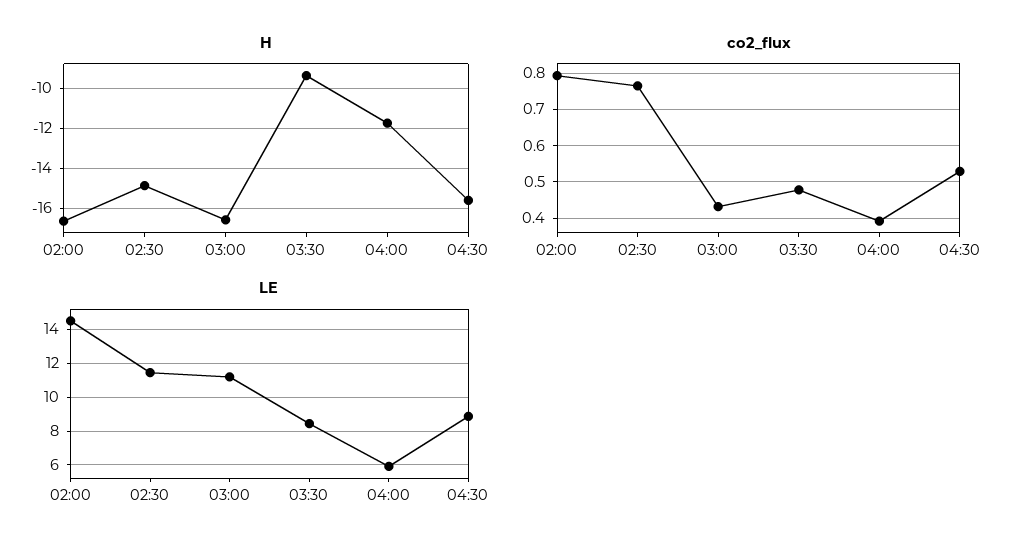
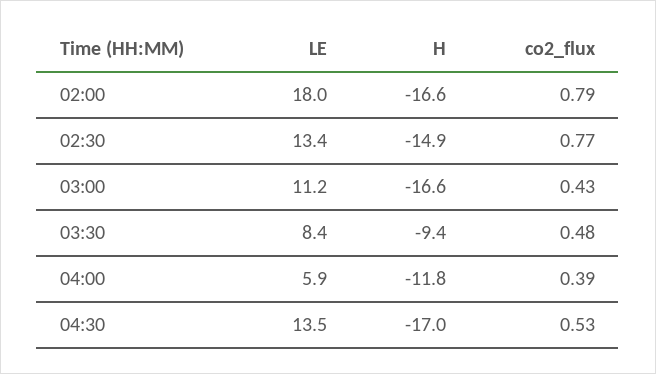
  {
    "H": {
      "02:00": -16.6,
      "02:30": -14.9,
      "03:00": -16.6,
      "03:30": -9.4,
      "04:00": -11.8,
-     "04:30": -15.5
+     "04:30": -17
    },
    "co2_flux": {
      "02:00": 0.79,
      "02:30": 0.77,
      "03:00": 0.43,
      "03:30": 0.48,
      "04:00": 0.39,
      "04:30": 0.53
    },
    "LE": {
-     "02:00": 14.5,
+     "02:00": 18,
-     "02:30": 11.5,
+     "02:30": 13.4,
      "03:00": 11.2,
      "03:30": 8.4,
      "04:00": 5.9,
-     "04:30": 9
+     "04:30": 13.5
    }
  }

